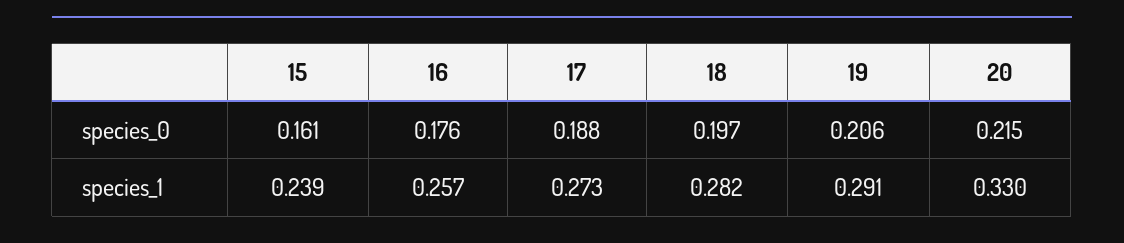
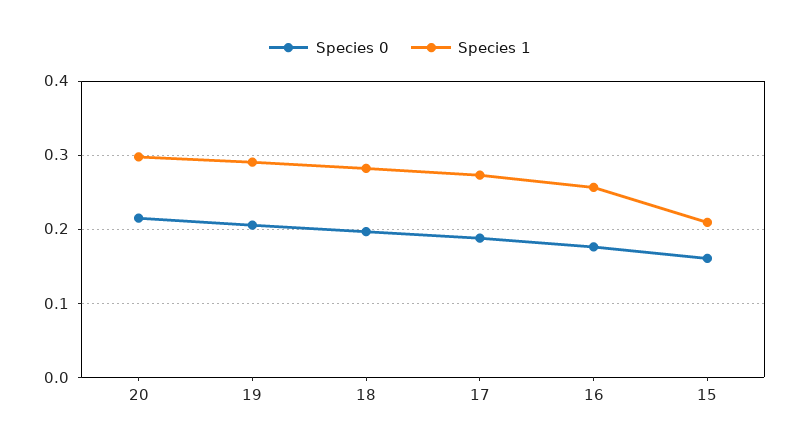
  {
    "species_0": {
      "15": 0.161,
      "16": 0.176,
      "17": 0.188,
      "18": 0.197,
      "19": 0.206,
      "20": 0.215
    },
    "species_1": {
-     "15": 0.239,
+     "15": 0.21,
      "16": 0.257,
      "17": 0.273,
      "18": 0.282,
      "19": 0.291,
-     "20": 0.33
+     "20": 0.3
    }
  }

